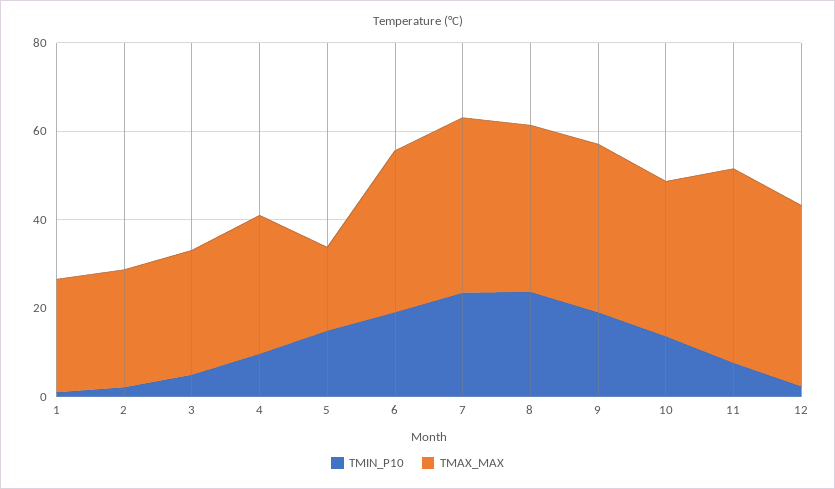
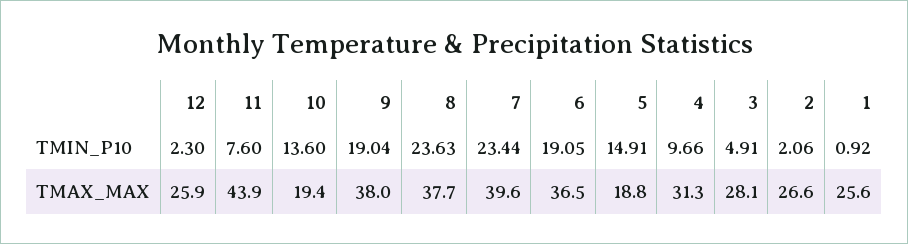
  {
    "TMIN_P10": {
      "1": 0.92,
      "2": 2.06,
      "3": 4.91,
      "4": 9.66,
      "5": 14.91,
      "6": 19.05,
      "7": 23.44,
      "8": 23.63,
      "9": 19.04,
      "10": 13.6,
      "11": 7.6,
      "12": 2.3
    },
    "TMAX_MAX": {
      "1": 25.6,
      "2": 26.6,
      "3": 28.1,
      "4": 31.3,
      "5": 18.8,
      "6": 36.5,
      "7": 39.6,
      "8": 37.7,
      "9": 38,
-     "10": 35,
+     "10": 19.4,
      "11": 43.9,
-     "12": 40
+     "12": 25.9
    }
  }

